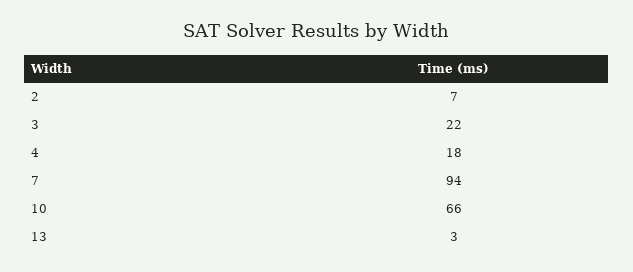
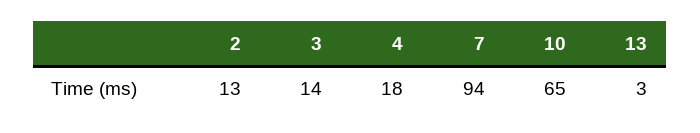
  {
-   "2": 7,
+   "2": 13,
-   "3": 22,
+   "3": 14,
    "4": 18,
    "7": 94,
-   "10": 66,
+   "10": 65,
    "13": 3
  }

